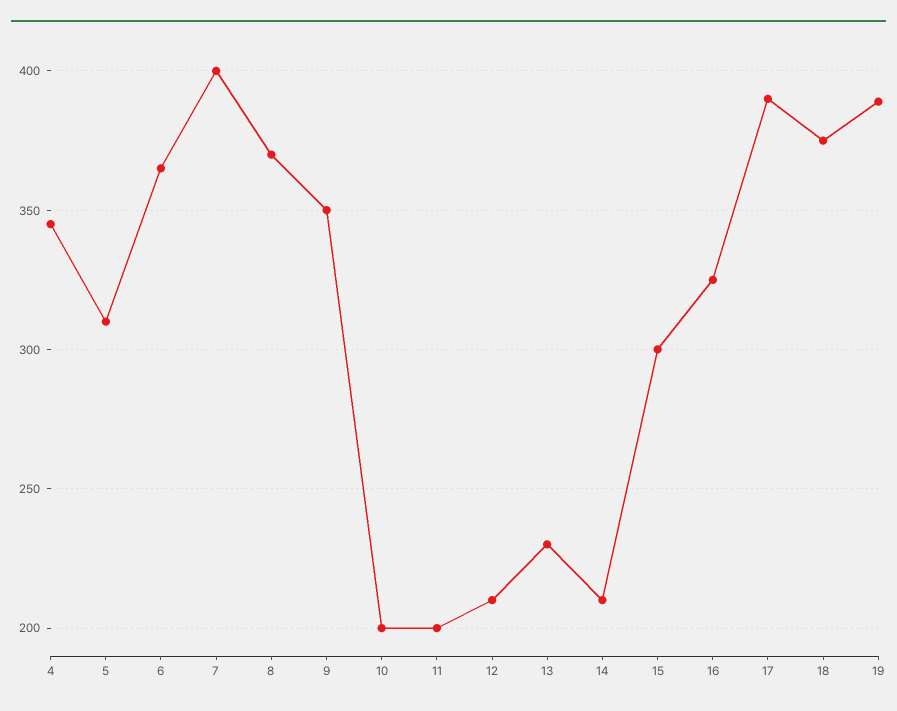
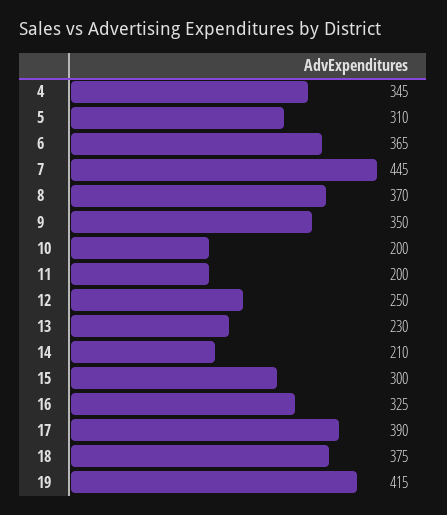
  {
    "4": 345,
    "5": 310,
    "6": 365,
-   "7": 400,
+   "7": 445,
    "8": 370,
    "9": 350,
    "10": 200,
    "11": 200,
-   "12": 210,
+   "12": 250,
    "13": 230,
    "14": 210,
    "15": 300,
    "16": 325,
    "17": 390,
    "18": 375,
-   "19": 390
+   "19": 415
  }

